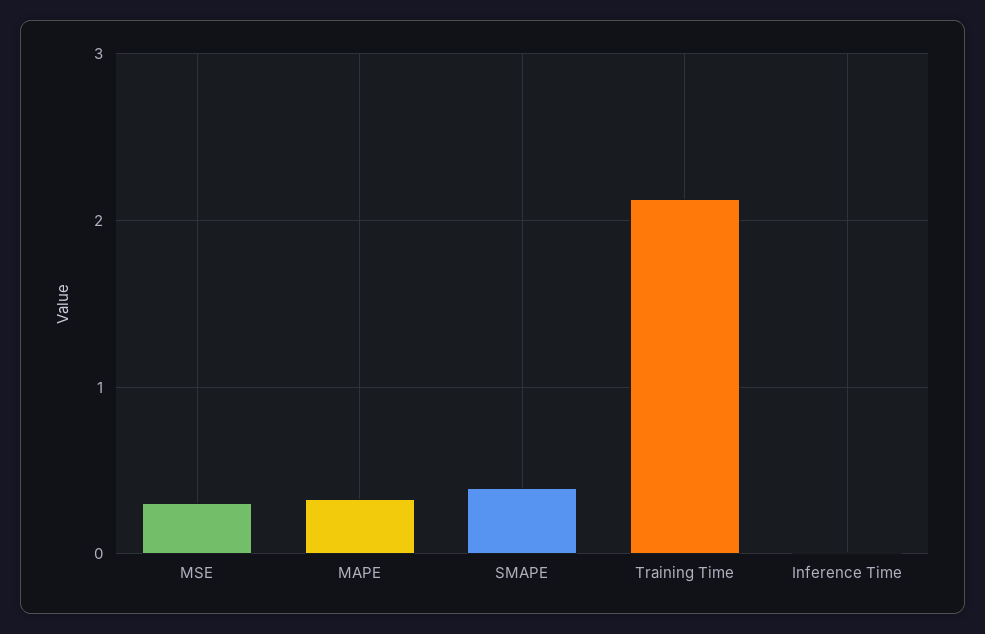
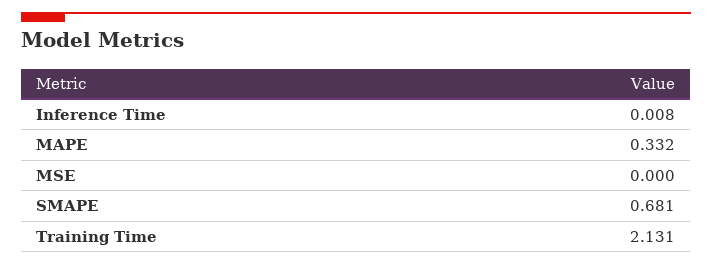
  {
-   "MSE": 0.3,
+   "MSE": 0,
    "MAPE": 0.332,
-   "SMAPE": 0.4,
+   "SMAPE": 0.681,
    "Training Time": 2.131,
    "Inference Time": 0.008
  }

